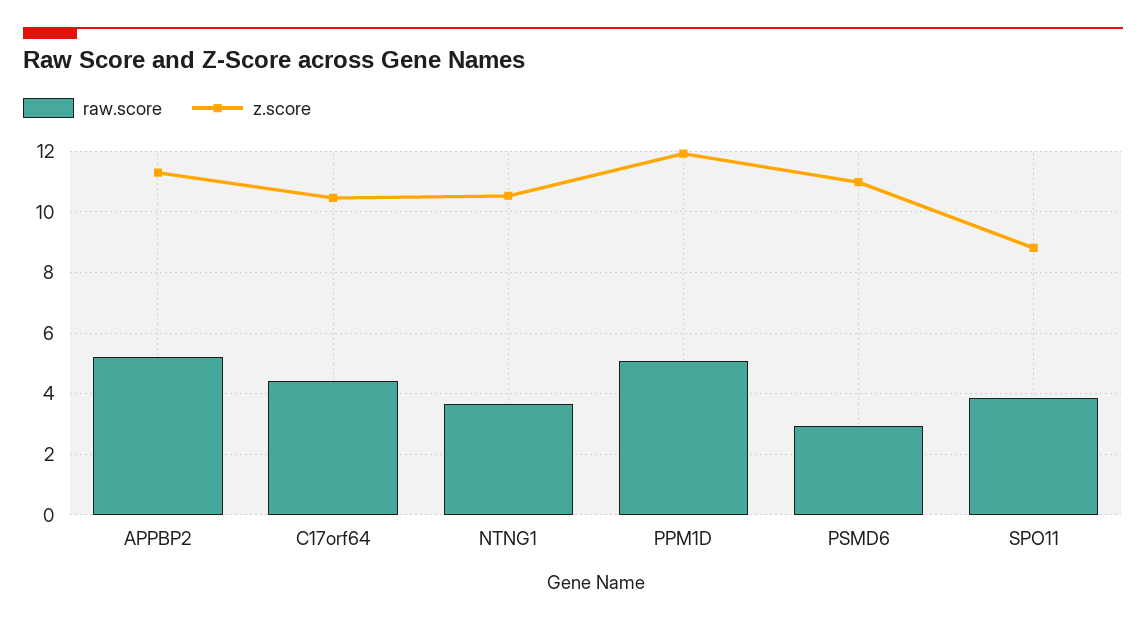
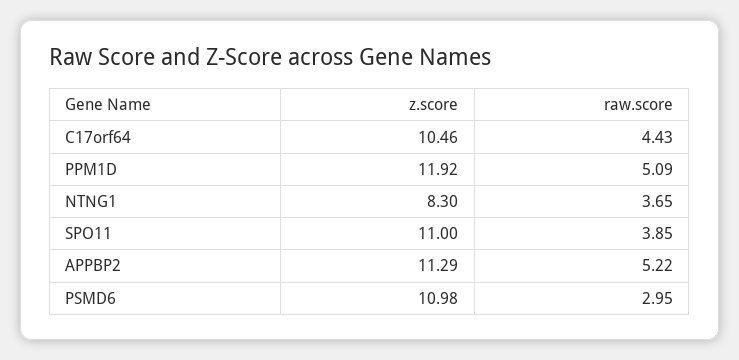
  {
    "raw.score": {
      "APPBP2": 5.22,
      "C17orf64": 4.43,
      "NTNG1": 3.65,
      "PPM1D": 5.09,
      "PSMD6": 2.95,
      "SPO11": 3.85
    },
    "z.score": {
      "APPBP2": 11.29,
      "C17orf64": 10.46,
-     "NTNG1": 10.6,
+     "NTNG1": 8.3,
      "PPM1D": 11.92,
      "PSMD6": 10.98,
-     "SPO11": 8.8
+     "SPO11": 11
    }
  }

